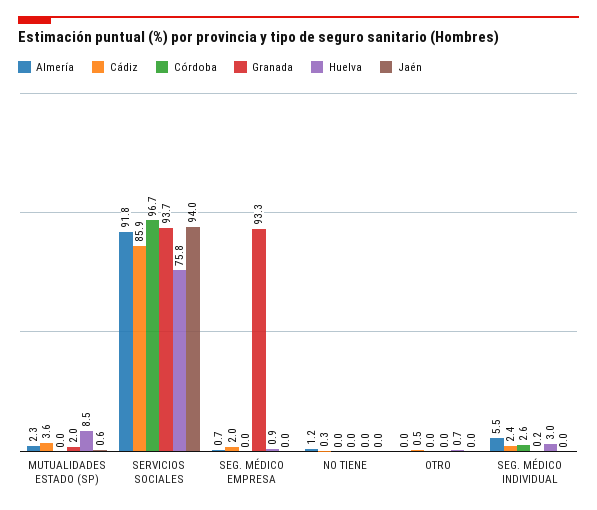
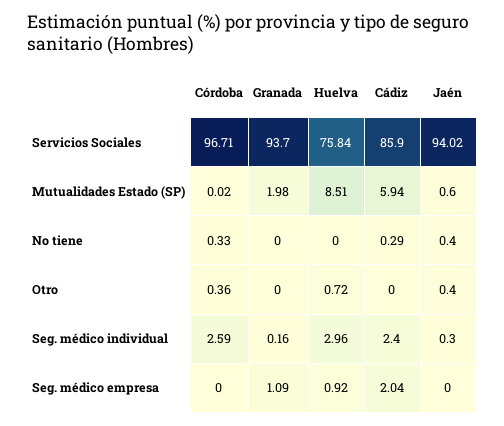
  {
-   "Almería": {
-     "MUTUALIDADES ESTADO (SP)": 2.3,
-     "SERVICIOS SOCIALES": 91.8,
-     "SEG. MÉDICO EMPRESA": 0.7,
-     "NO TIENE": 1.2,
-     "OTRO": 0,
-     "SEG. MÉDICO INDIVIDUAL": 5.5
-   },
    "Cádiz": {
-     "MUTUALIDADES ESTADO (SP)": 3.6,
+     "MUTUALIDADES ESTADO (SP)": 5.94,
      "SERVICIOS SOCIALES": 85.9,
      "SEG. MÉDICO EMPRESA": 2.04,
      "NO TIENE": 0.29,
-     "OTRO": 0.5,
+     "OTRO": 0,
      "SEG. MÉDICO INDIVIDUAL": 2.4
    },
    "Córdoba": {
      "MUTUALIDADES ESTADO (SP)": 0.02,
      "SERVICIOS SOCIALES": 96.71,
      "SEG. MÉDICO EMPRESA": 0,
-     "NO TIENE": 0,
+     "NO TIENE": 0.33,
-     "OTRO": 0,
+     "OTRO": 0.36,
      "SEG. MÉDICO INDIVIDUAL": 2.59
    },
    "Granada": {
      "MUTUALIDADES ESTADO (SP)": 1.98,
      "SERVICIOS SOCIALES": 93.7,
-     "SEG. MÉDICO EMPRESA": 93.3,
+     "SEG. MÉDICO EMPRESA": 1.09,
      "NO TIENE": 0,
      "OTRO": 0,
      "SEG. MÉDICO INDIVIDUAL": 0.16
    },
    "Huelva": {
      "MUTUALIDADES ESTADO (SP)": 8.51,
      "SERVICIOS SOCIALES": 75.84,
      "SEG. MÉDICO EMPRESA": 0.92,
      "NO TIENE": 0,
      "OTRO": 0.72,
      "SEG. MÉDICO INDIVIDUAL": 2.96
    },
    "Jaén": {
      "MUTUALIDADES ESTADO (SP)": 0.6,
      "SERVICIOS SOCIALES": 94.02,
      "SEG. MÉDICO EMPRESA": 0,
-     "NO TIENE": 0,
+     "NO TIENE": 0.4,
-     "OTRO": 0,
+     "OTRO": 0.4,
-     "SEG. MÉDICO INDIVIDUAL": 0
+     "SEG. MÉDICO INDIVIDUAL": 0.3
    }
  }

